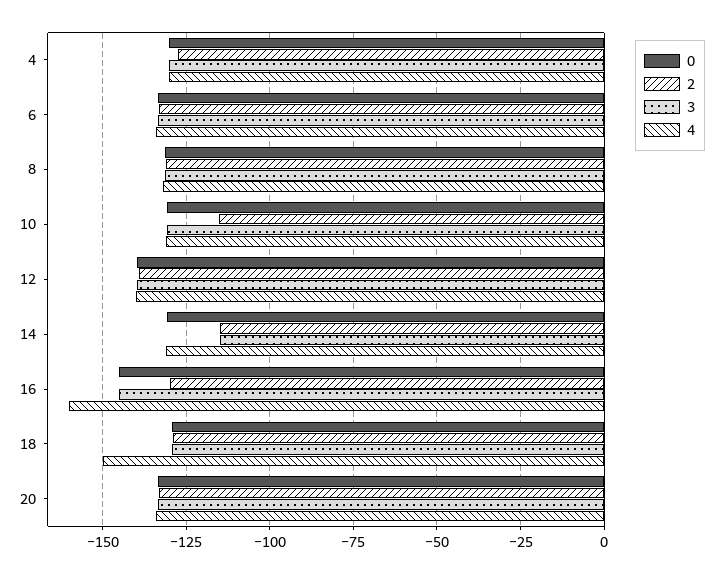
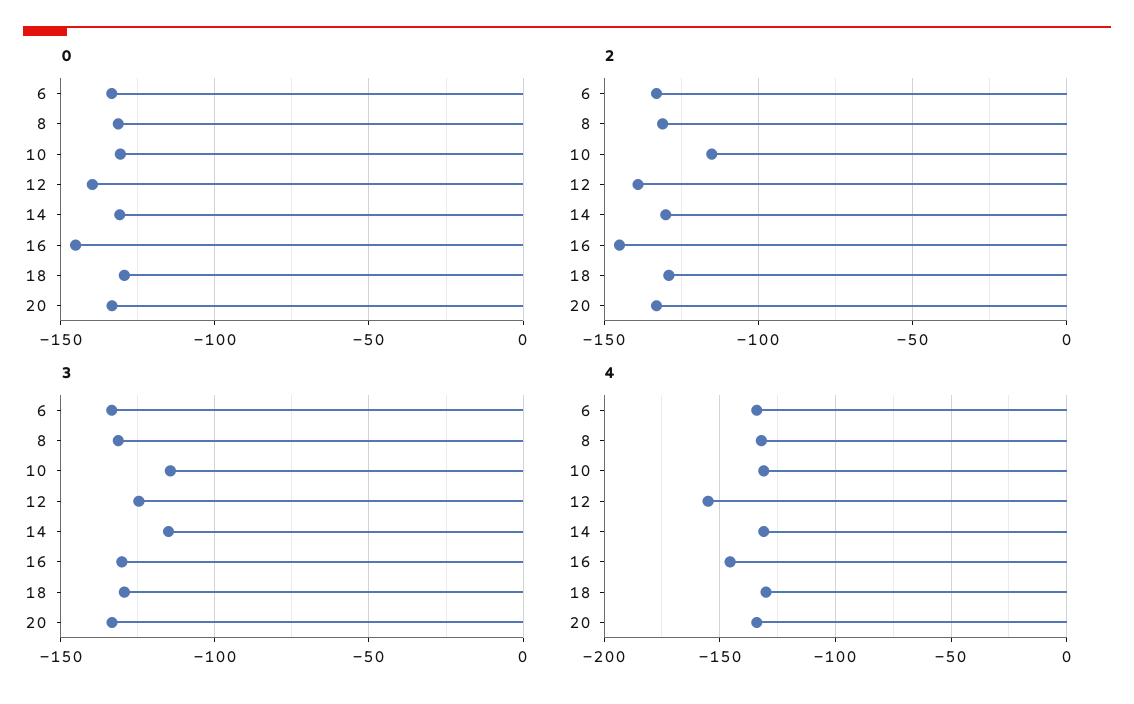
  {
    "0": {
-     "4": -130,
      "6": -132.5,
      "8": -132.5,
      "10": -130,
      "12": -140,
      "14": -130,
      "16": -145,
      "18": -130,
      "20": -132.5
    },
    "2": {
-     "4": -127.5,
      "6": -132.5,
      "8": -130,
      "10": -115,
      "12": -140,
-     "14": -115,
+     "14": -130,
-     "16": -130,
+     "16": -145,
      "18": -130,
      "20": -132.5
    },
    "3": {
-     "4": -130,
      "6": -132.5,
      "8": -132.5,
-     "10": -130,
+     "10": -115,
-     "12": -140,
+     "12": -125,
      "14": -115,
-     "16": -145,
+     "16": -130,
      "18": -130,
      "20": -132.5
    },
    "4": {
-     "4": -130,
      "6": -135,
      "8": -132.5,
      "10": -130,
-     "12": -140,
+     "12": -155,
      "14": -130,
-     "16": -160,
+     "16": -145,
-     "18": -150,
+     "18": -130,
      "20": -135
    }
  }

